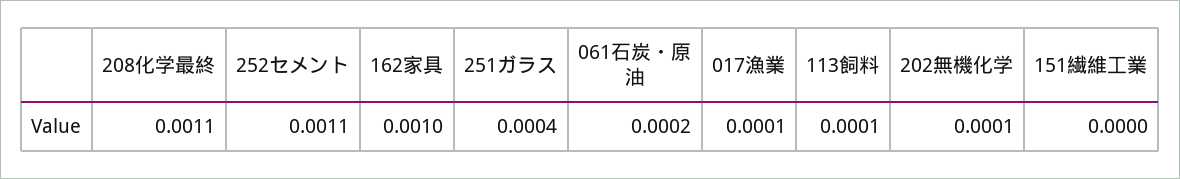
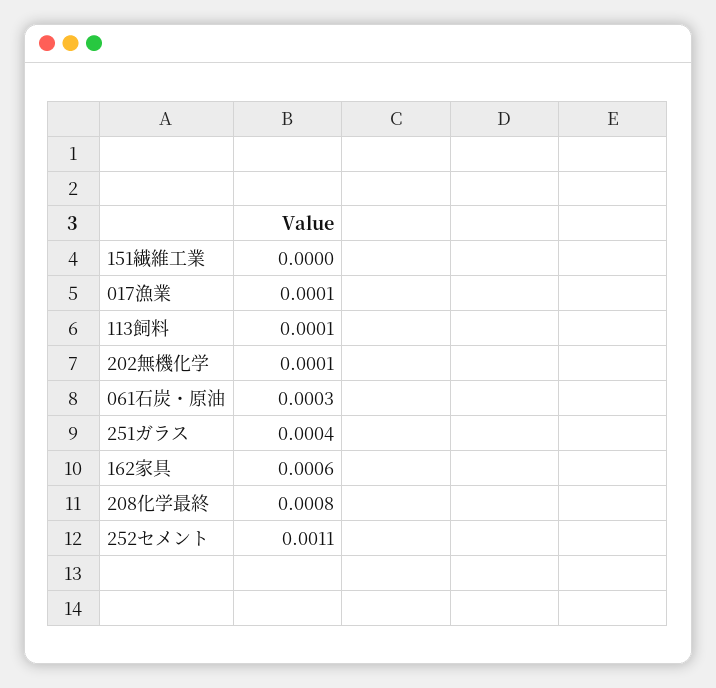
  {
-   "208化学最終": 0.0011,
+   "208化学最終": 0.0008,
    "252セメント": 0.0011,
-   "162家具": 0.001,
+   "162家具": 0.0006,
    "251ガラス": 0.0004,
-   "061石炭・原油": 0.0002,
+   "061石炭・原油": 0.0003,
    "017漁業": 0.0001,
    "113飼料": 0.0001,
    "202無機化学": 0.0001,
    "151繊維工業": 0
  }

